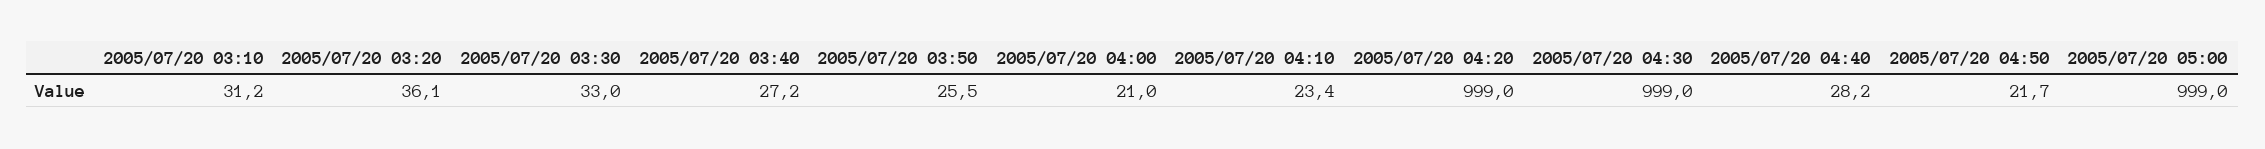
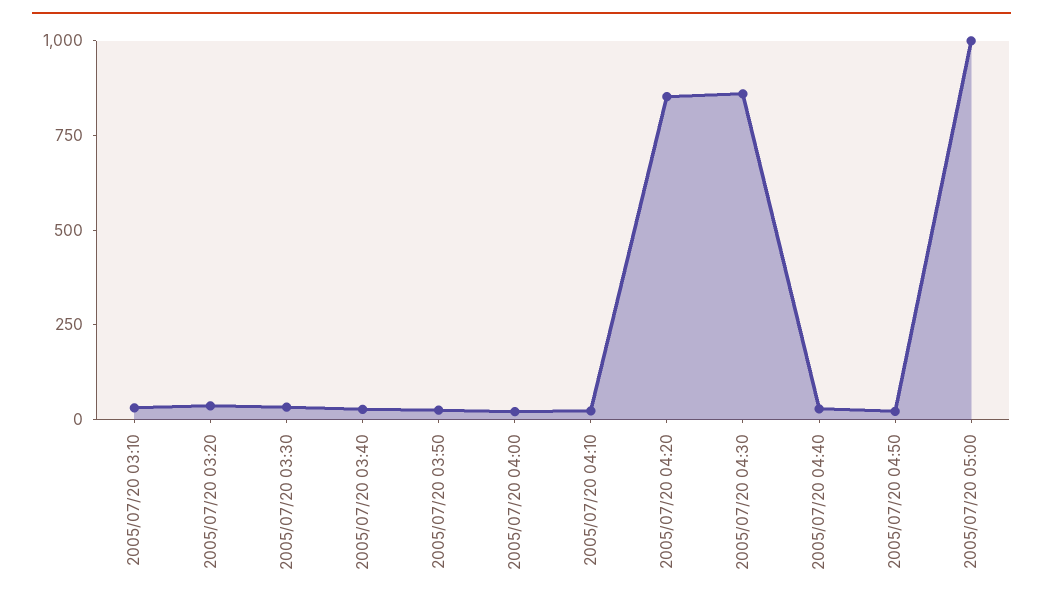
  {
    "2005/07/20 03:10": 31.2,
    "2005/07/20 03:20": 36.1,
    "2005/07/20 03:30": 33,
    "2005/07/20 03:40": 27.2,
    "2005/07/20 03:50": 25.5,
    "2005/07/20 04:00": 21,
    "2005/07/20 04:10": 23.4,
-   "2005/07/20 04:20": 999,
+   "2005/07/20 04:20": 850,
-   "2005/07/20 04:30": 999,
+   "2005/07/20 04:30": 850,
    "2005/07/20 04:40": 28.2,
    "2005/07/20 04:50": 21.7,
    "2005/07/20 05:00": 999
  }

